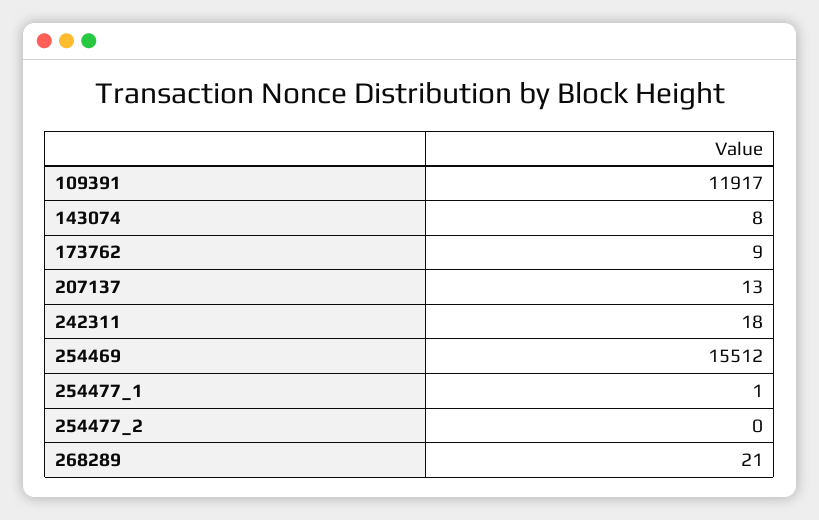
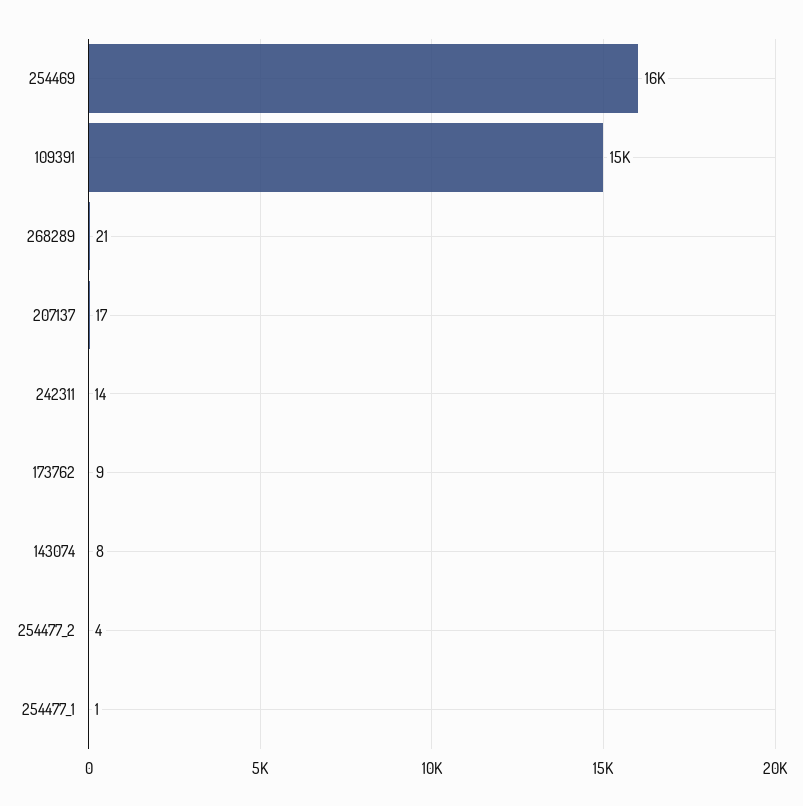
  {
-   "109391": 11917,
+   "109391": 15000,
    "143074": 8,
    "173762": 9,
-   "207137": 13,
+   "207137": 17,
-   "242311": 18,
+   "242311": 14,
    "254469": 15512,
    "254477_1": 1,
-   "254477_2": 0,
+   "254477_2": 4,
    "268289": 21
  }

